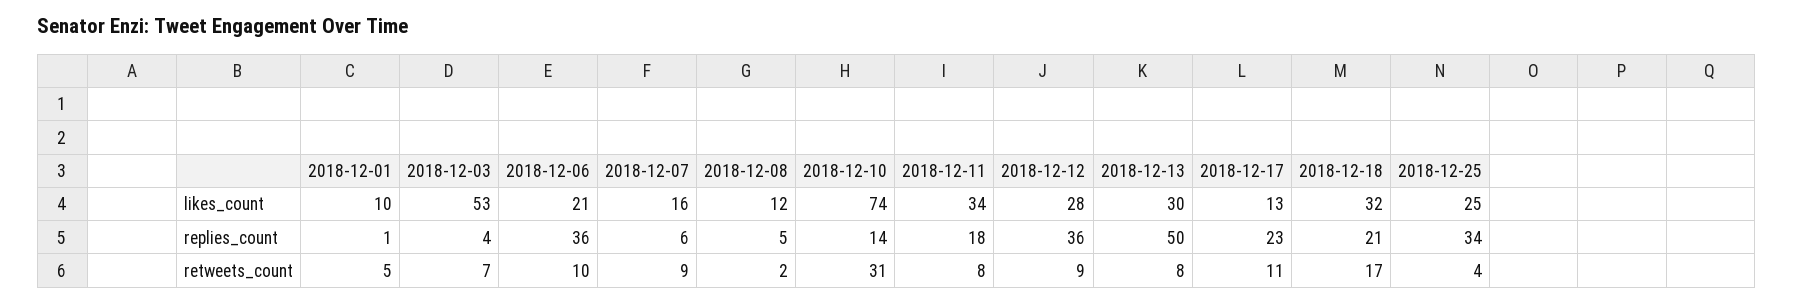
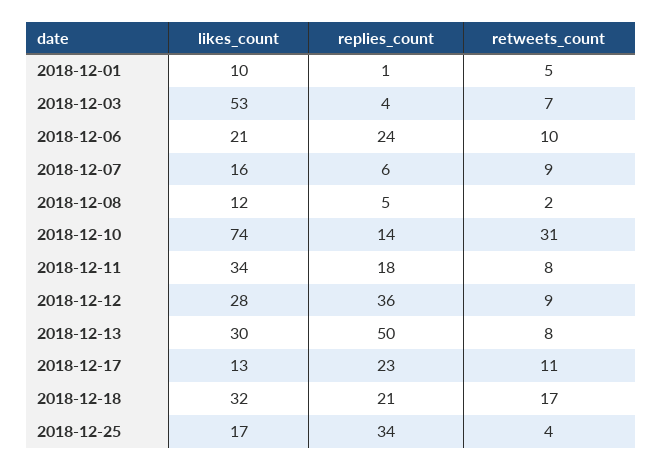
  {
    "2018-12-01": {
      "likes_count": 10,
      "replies_count": 1,
      "retweets_count": 5
    },
    "2018-12-03": {
      "likes_count": 53,
      "replies_count": 4,
      "retweets_count": 7
    },
    "2018-12-06": {
      "likes_count": 21,
-     "replies_count": 36,
+     "replies_count": 24,
      "retweets_count": 10
    },
    "2018-12-07": {
      "likes_count": 16,
      "replies_count": 6,
      "retweets_count": 9
    },
    "2018-12-08": {
      "likes_count": 12,
      "replies_count": 5,
      "retweets_count": 2
    },
    "2018-12-10": {
      "likes_count": 74,
      "replies_count": 14,
      "retweets_count": 31
    },
    "2018-12-11": {
      "likes_count": 34,
      "replies_count": 18,
      "retweets_count": 8
    },
    "2018-12-12": {
      "likes_count": 28,
      "replies_count": 36,
      "retweets_count": 9
    },
    "2018-12-13": {
      "likes_count": 30,
      "replies_count": 50,
      "retweets_count": 8
    },
    "2018-12-17": {
      "likes_count": 13,
      "replies_count": 23,
      "retweets_count": 11
    },
    "2018-12-18": {
      "likes_count": 32,
      "replies_count": 21,
      "retweets_count": 17
    },
    "2018-12-25": {
-     "likes_count": 25,
+     "likes_count": 17,
      "replies_count": 34,
      "retweets_count": 4
    }
  }

